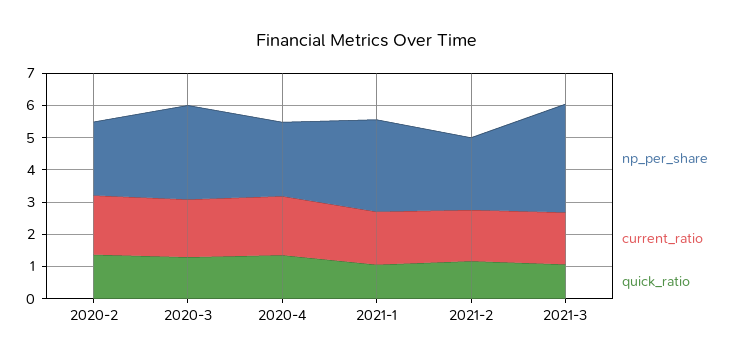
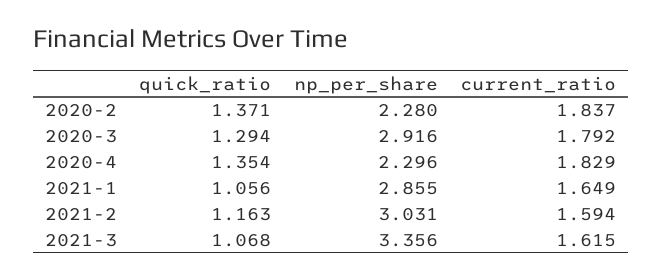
  {
    "np_per_share": {
      "2020-2": 2.28,
      "2020-3": 2.916,
      "2020-4": 2.296,
      "2021-1": 2.855,
-     "2021-2": 2.25,
+     "2021-2": 3.031,
      "2021-3": 3.356
    },
    "current_ratio": {
      "2020-2": 1.837,
      "2020-3": 1.792,
      "2020-4": 1.829,
      "2021-1": 1.649,
      "2021-2": 1.594,
      "2021-3": 1.615
    },
    "quick_ratio": {
      "2020-2": 1.371,
      "2020-3": 1.294,
      "2020-4": 1.354,
      "2021-1": 1.056,
      "2021-2": 1.163,
      "2021-3": 1.068
    }
  }

